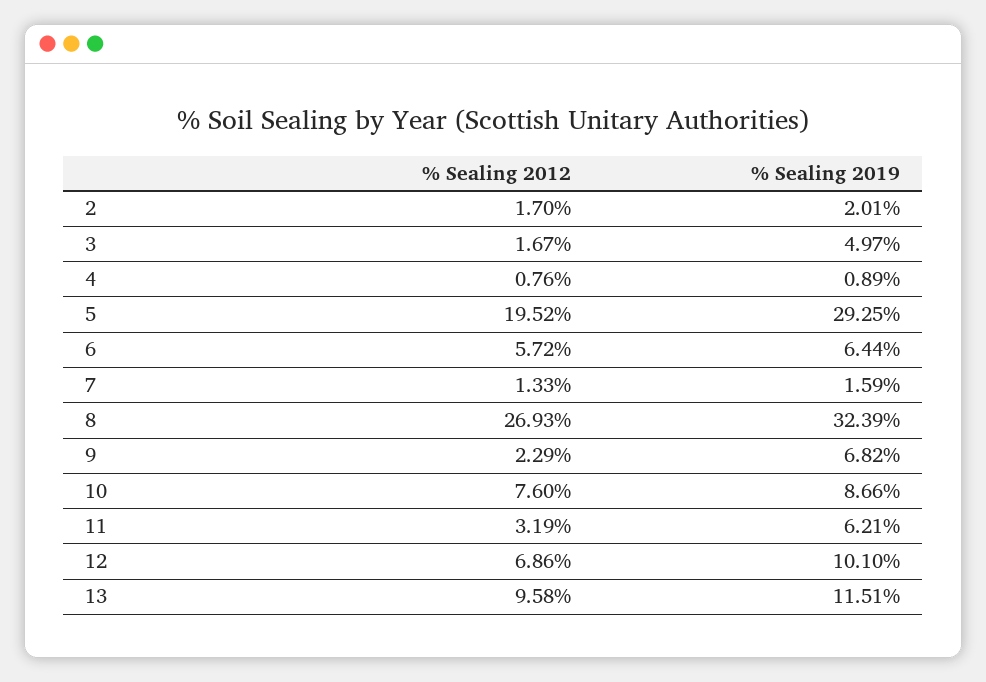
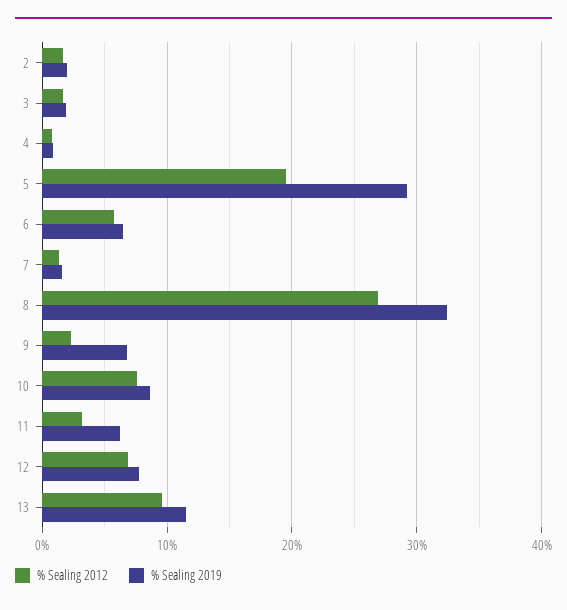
  {
    "% Sealing 2012": {
      "2": 1.7,
      "3": 1.67,
      "4": 0.76,
      "5": 19.52,
      "6": 5.72,
      "7": 1.33,
      "8": 26.93,
      "9": 2.29,
      "10": 7.6,
      "11": 3.19,
      "12": 6.86,
      "13": 9.58
    },
    "% Sealing 2019": {
      "2": 2.01,
-     "3": 4.97,
+     "3": 2,
      "4": 0.89,
      "5": 29.25,
      "6": 6.44,
      "7": 1.59,
      "8": 32.39,
      "9": 6.82,
      "10": 8.66,
      "11": 6.21,
-     "12": 10.1,
+     "12": 8,
      "13": 11.51
    }
  }

